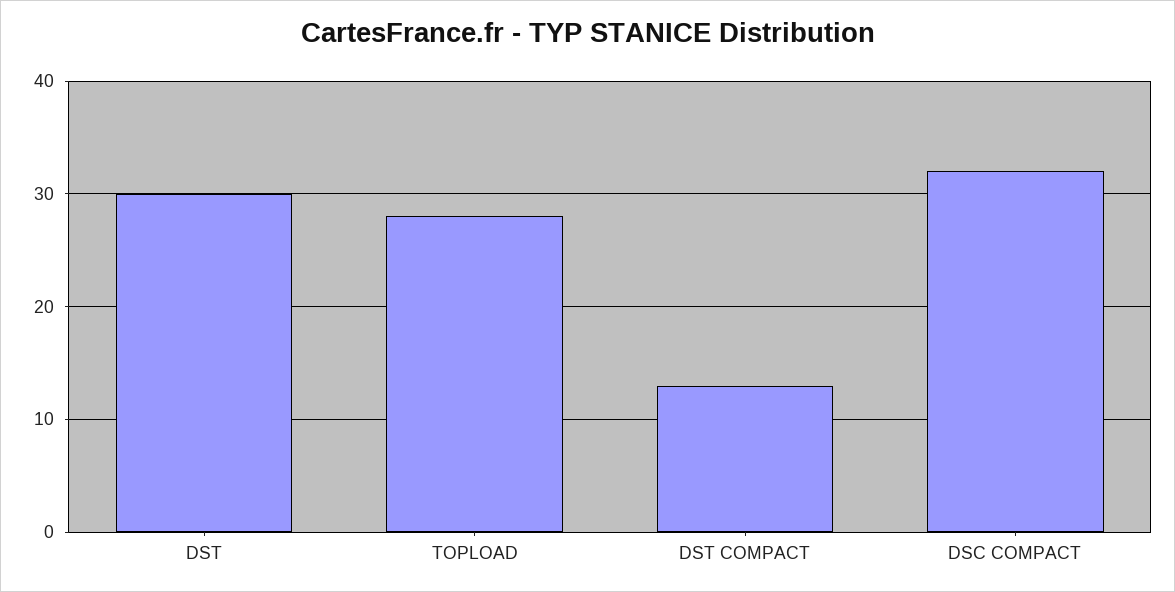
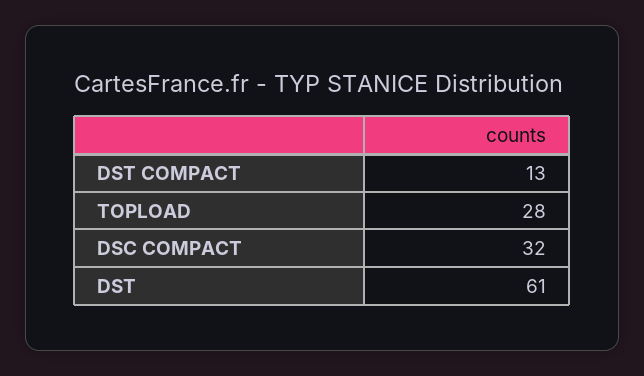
  {
-   "DST": 30,
+   "DST": 61,
    "TOPLOAD": 28,
    "DST COMPACT": 13,
    "DSC COMPACT": 32
  }

